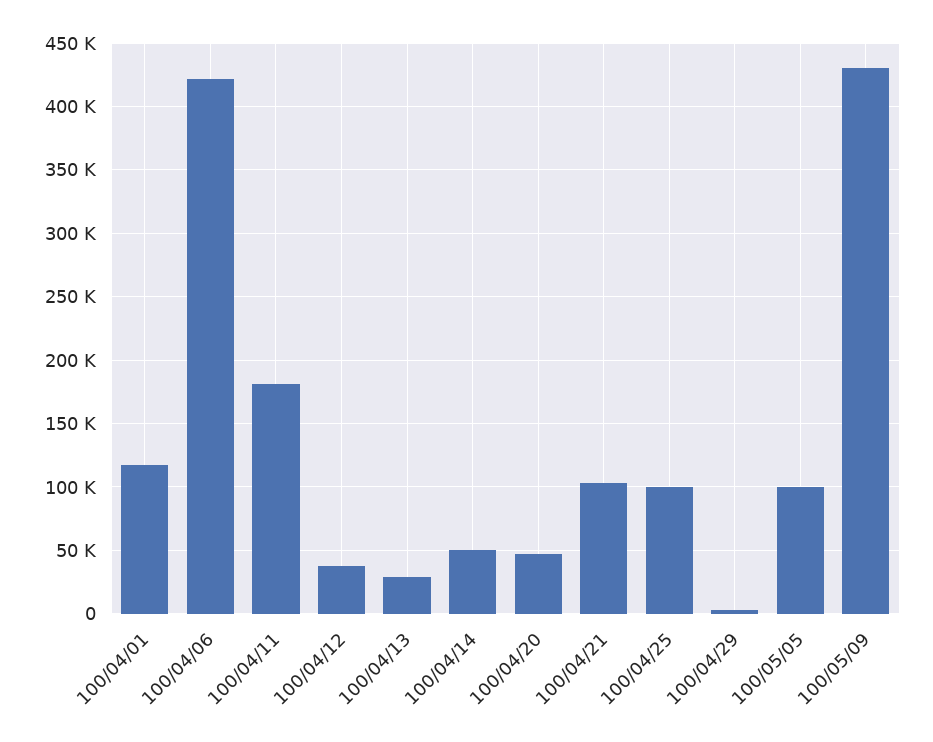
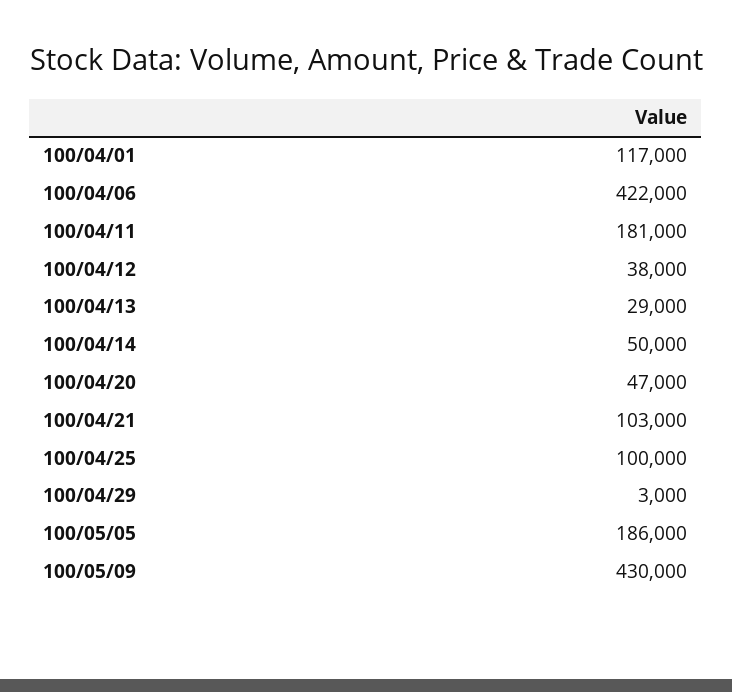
  {
    "100/04/01": 117000,
    "100/04/06": 422000,
    "100/04/11": 181000,
    "100/04/12": 38000,
    "100/04/13": 29000,
    "100/04/14": 50000,
    "100/04/20": 47000,
    "100/04/21": 103000,
    "100/04/25": 100000,
    "100/04/29": 3000,
-   "100/05/05": 100000,
+   "100/05/05": 186000,
    "100/05/09": 430000
  }

